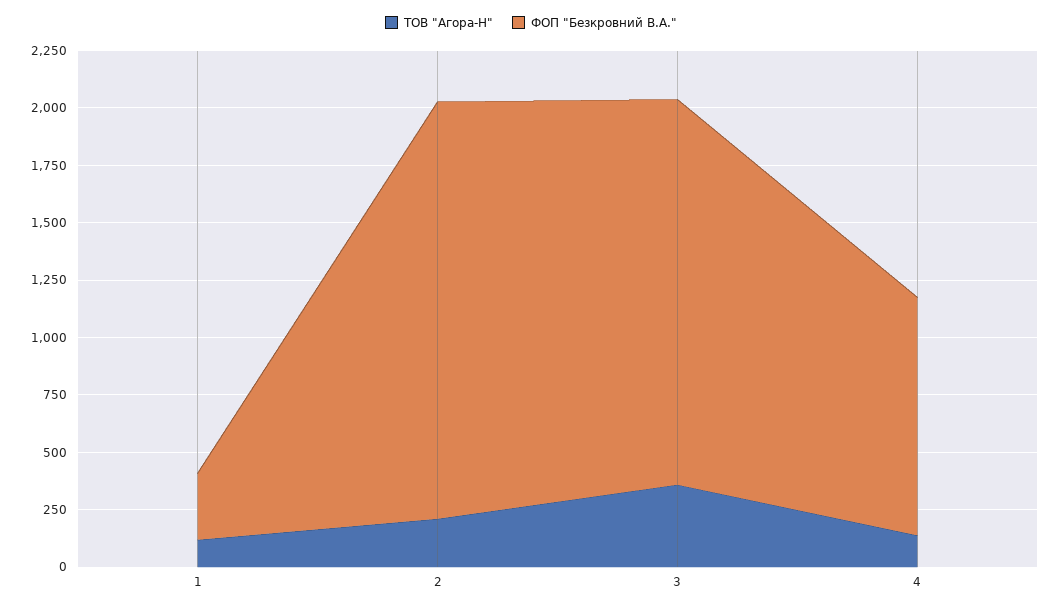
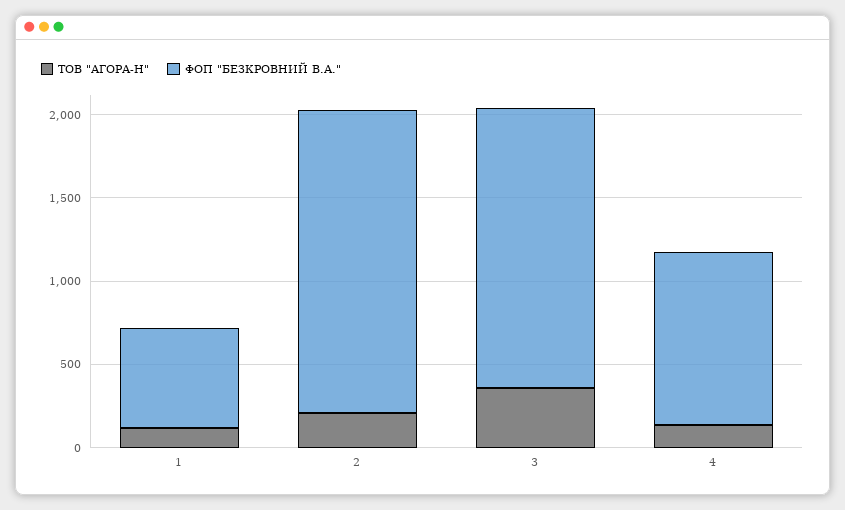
  {
    "ТОВ \"Агора-Н\"": {
      "1": 100,
      "2": 200,
      "3": 350,
      "4": 150
    },
    "ФОП \"Безкровний В.А.\"": {
-     "1": 300,
+     "1": 600,
      "2": 1800,
      "3": 1700,
      "4": 1050
    }
  }

